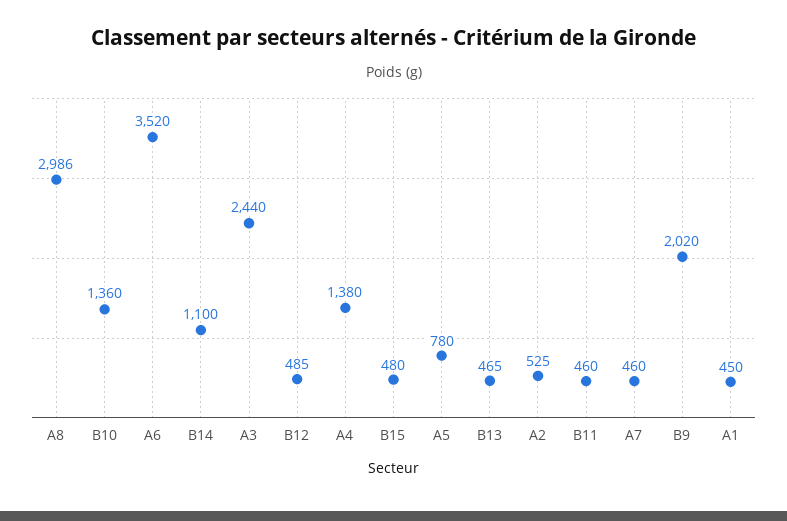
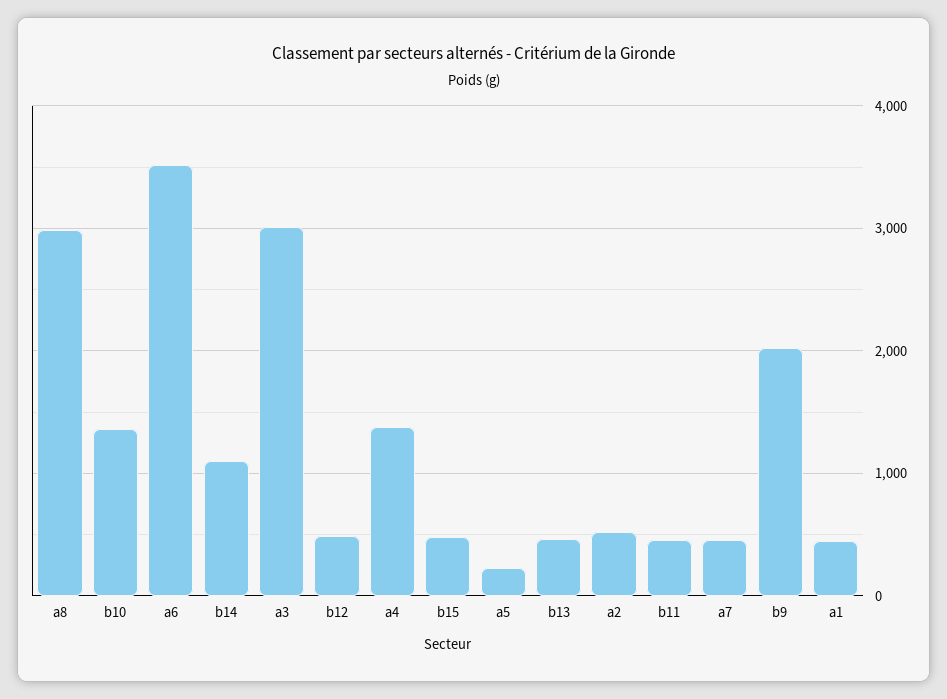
  {
    "A8": 2986,
    "B10": 1360,
    "A6": 3520,
    "B14": 1100,
-   "A3": 2440,
+   "A3": 3000,
    "B12": 485,
    "A4": 1380,
    "B15": 480,
-   "A5": 780,
+   "A5": 200,
    "B13": 465,
    "A2": 525,
    "B11": 460,
    "A7": 460,
    "B9": 2020,
    "A1": 450
  }

